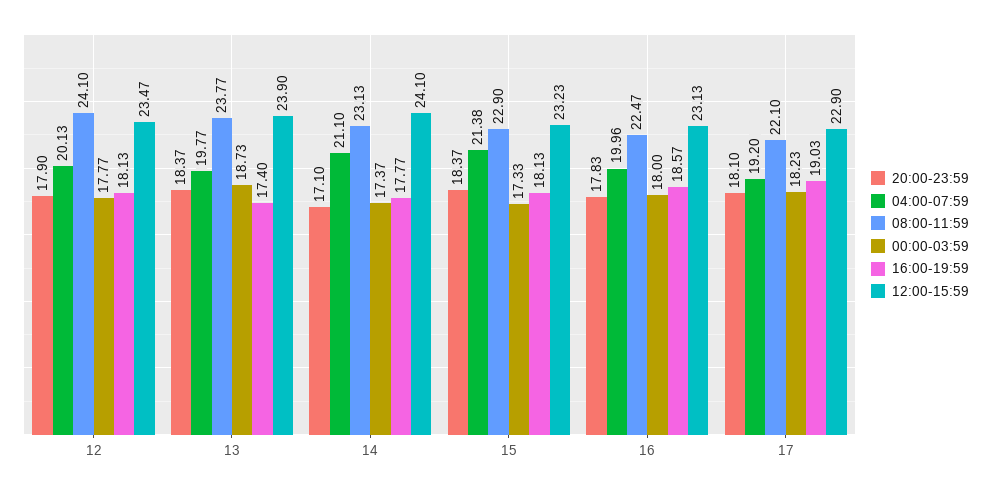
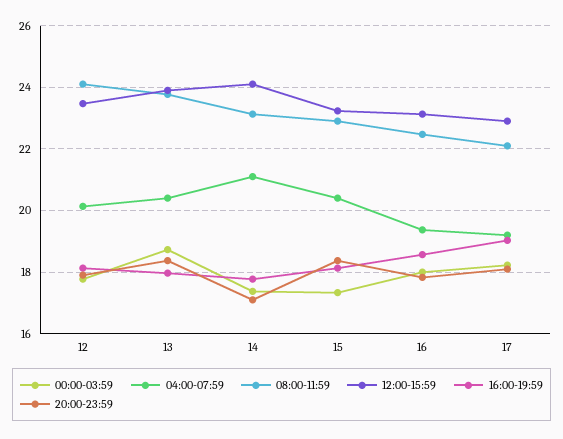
  {
    "20:00-23:59": {
      "12": 17.9,
      "13": 18.37,
      "14": 17.1,
      "15": 18.37,
      "16": 17.83,
      "17": 18.1
    },
    "04:00-07:59": {
      "12": 20.13,
-     "13": 19.77,
+     "13": 20.4,
      "14": 21.1,
-     "15": 21.38,
+     "15": 20.4,
-     "16": 19.96,
+     "16": 19.4,
      "17": 19.2
    },
    "08:00-11:59": {
      "12": 24.1,
      "13": 23.77,
      "14": 23.13,
      "15": 22.9,
      "16": 22.47,
      "17": 22.1
    },
    "00:00-03:59": {
      "12": 17.77,
      "13": 18.73,
      "14": 17.37,
      "15": 17.33,
      "16": 18,
      "17": 18.23
    },
    "16:00-19:59": {
      "12": 18.13,
-     "13": 17.4,
+     "13": 18,
      "14": 17.77,
      "15": 18.13,
      "16": 18.57,
      "17": 19.03
    },
    "12:00-15:59": {
      "12": 23.47,
      "13": 23.9,
      "14": 24.1,
      "15": 23.23,
      "16": 23.13,
      "17": 22.9
    }
  }

